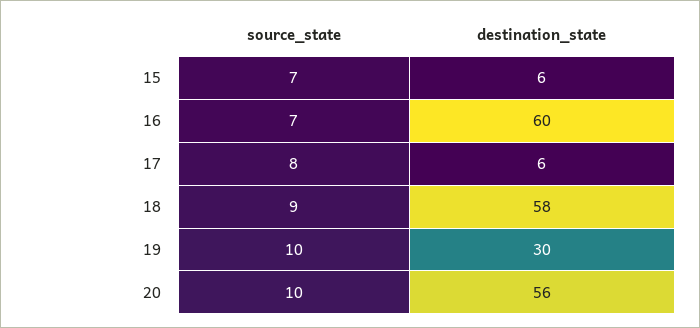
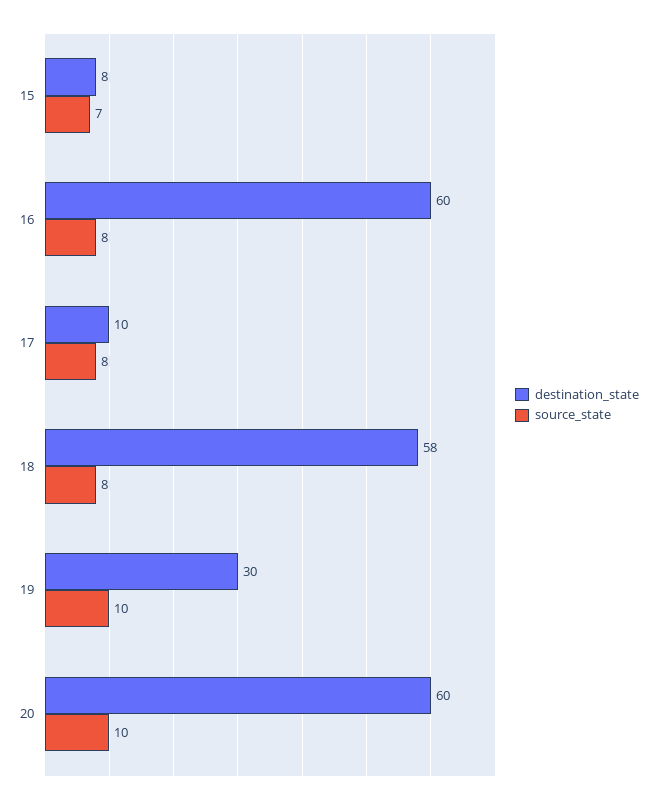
  {
    "source_state": {
      "15": 7,
-     "16": 7,
+     "16": 8,
      "17": 8,
-     "18": 9,
+     "18": 8,
      "19": 10,
      "20": 10
    },
    "destination_state": {
-     "15": 6,
+     "15": 8,
      "16": 60,
-     "17": 6,
+     "17": 10,
      "18": 58,
      "19": 30,
-     "20": 56
+     "20": 60
    }
  }

